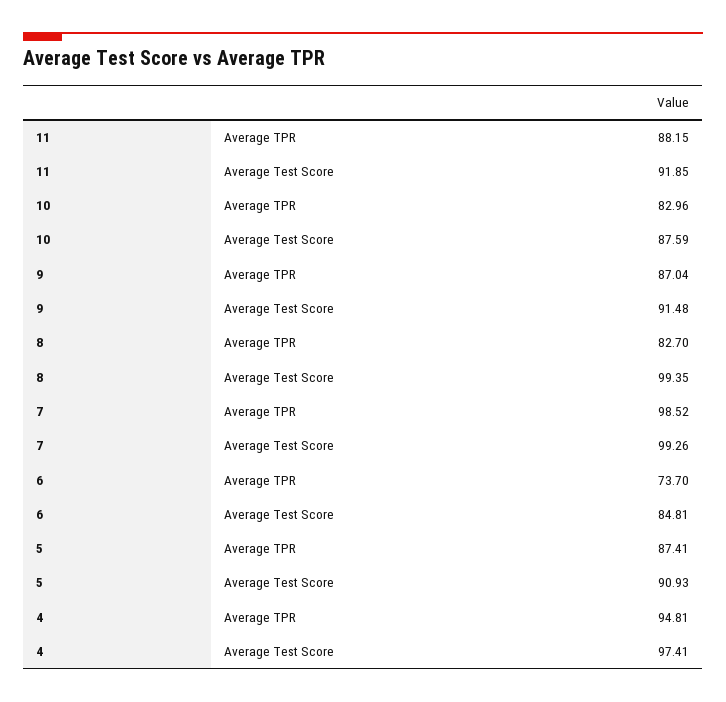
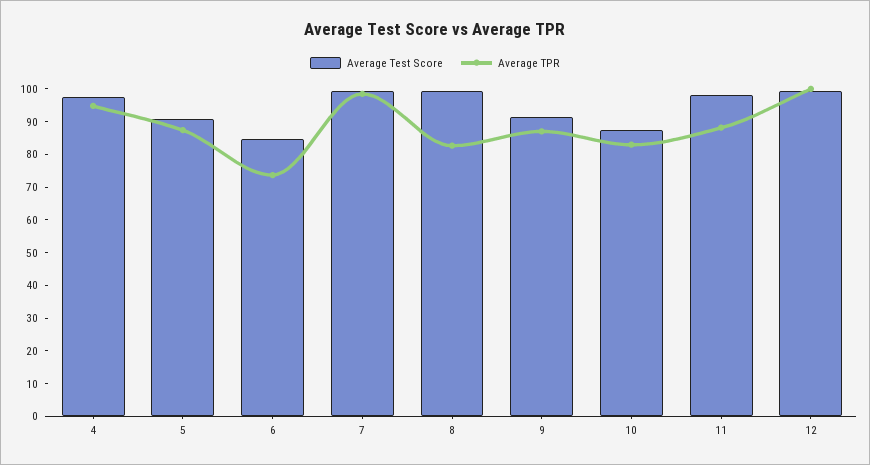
  {
    "Average TPR": {
      "11": 88.15,
      "10": 82.96,
      "9": 87.04,
      "8": 82.7,
      "7": 98.52,
      "6": 73.7,
      "5": 87.41,
-     "4": 94.81
+     "4": 94.81,
+     "12": 100
    },
    "Average Test Score": {
-     "11": 91.85,
+     "11": 97.5,
      "10": 87.59,
      "9": 91.48,
      "8": 99.35,
      "7": 99.26,
      "6": 84.81,
      "5": 90.93,
-     "4": 97.41
+     "4": 97.41,
+     "12": 100
    }
  }

